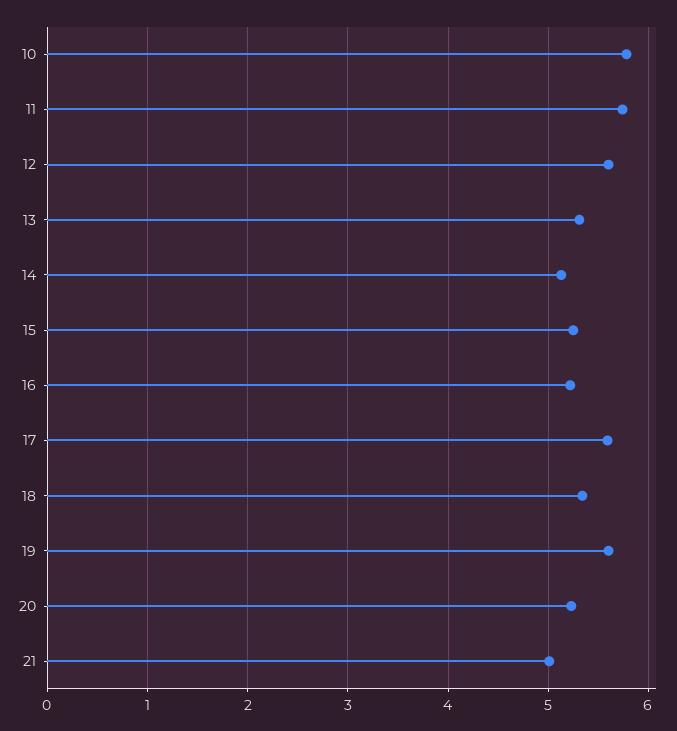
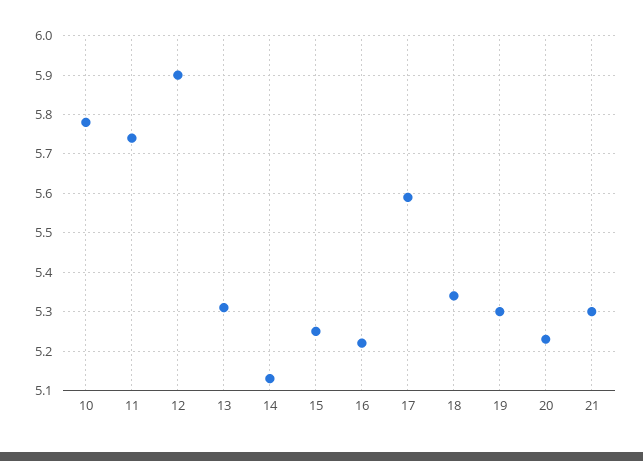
  {
    "10": 5.8,
    "11": 5.75,
-   "12": 5.6,
+   "12": 5.9,
    "13": 5.3,
    "14": 5.15,
    "15": 5.25,
    "16": 5.2,
    "17": 5.6,
    "18": 5.35,
-   "19": 5.6,
+   "19": 5.3,
    "20": 5.25,
-   "21": 5
+   "21": 5.3
  }

